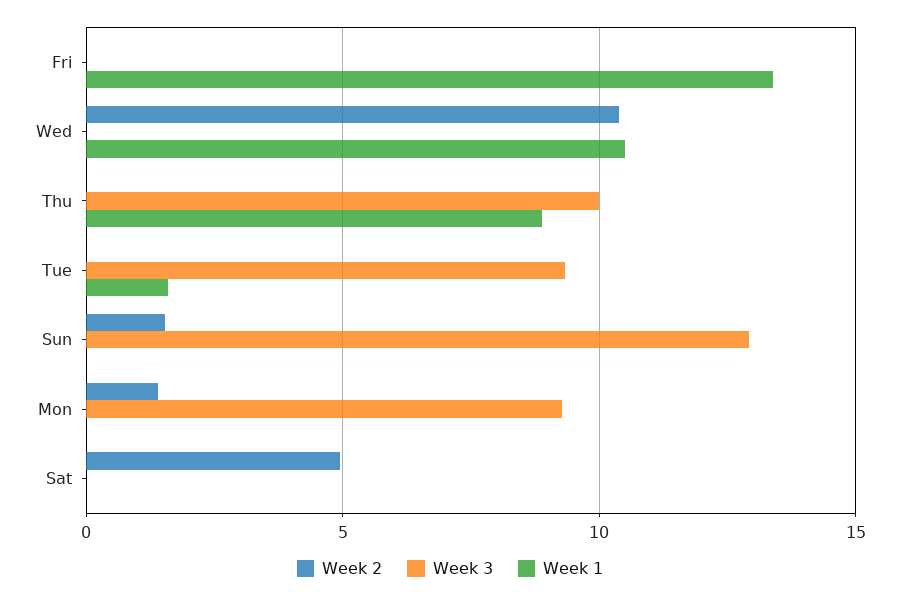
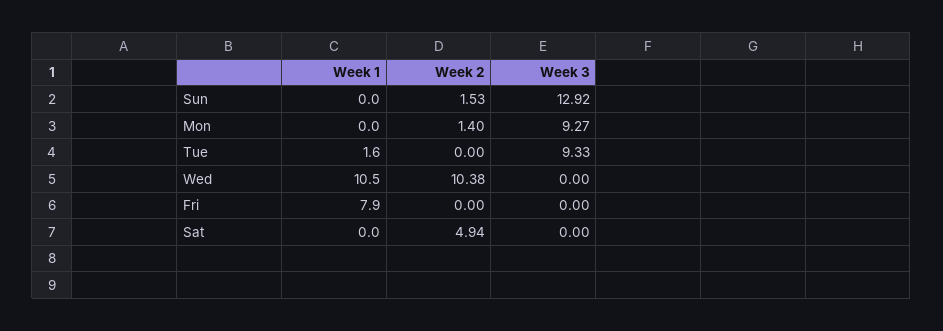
  {
    "Week 2": {
      "Fri": 0,
      "Wed": 10.38,
-     "Thu": 0,
      "Tue": 0,
      "Sun": 1.53,
      "Mon": 1.4,
      "Sat": 4.94
    },
    "Week 3": {
      "Fri": 0,
      "Wed": 0,
-     "Thu": 10,
      "Tue": 9.33,
      "Sun": 12.92,
      "Mon": 9.27,
      "Sat": 0
    },
    "Week 1": {
-     "Fri": 13.5,
+     "Fri": 7.9,
      "Wed": 10.5,
-     "Thu": 9,
      "Tue": 1.6,
      "Sun": 0,
      "Mon": 0,
      "Sat": 0
    }
  }

